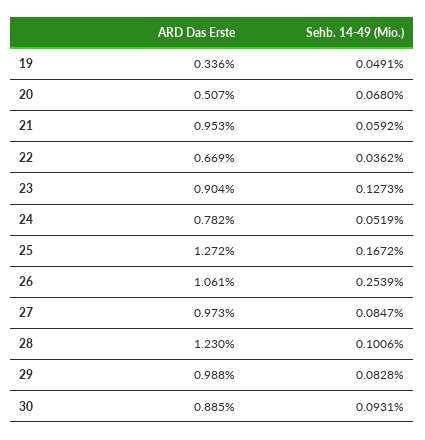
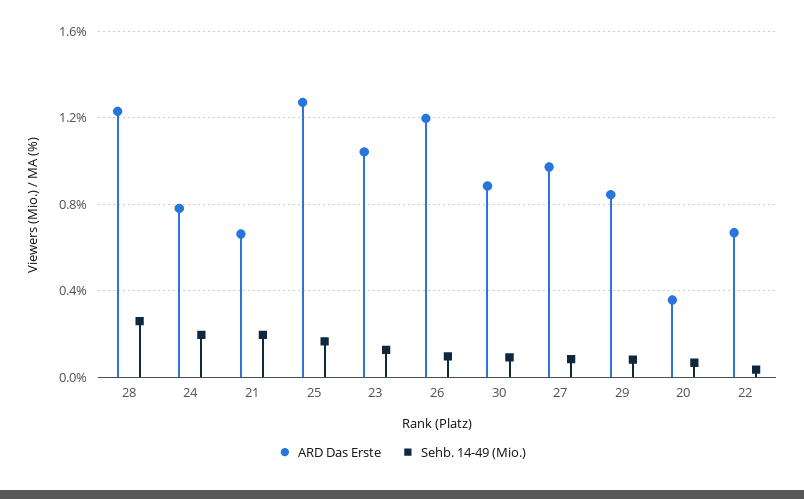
  {
    "ARD Das Erste": {
-     "19": 0.336,
-     "20": 0.507,
+     "20": 0.35,
-     "21": 0.953,
+     "21": 0.65,
      "22": 0.669,
-     "23": 0.904,
+     "23": 1.05,
      "24": 0.782,
      "25": 1.272,
-     "26": 1.061,
+     "26": 1.2,
      "27": 0.973,
      "28": 1.23,
-     "29": 0.988,
+     "29": 0.85,
      "30": 0.885
    },
    "Sehb. 14-49 (Mio.)": {
-     "19": 0.0491,
      "20": 0.068,
-     "21": 0.0592,
+     "21": 0.2,
      "22": 0.0362,
      "23": 0.1273,
-     "24": 0.0519,
+     "24": 0.2,
      "25": 0.1672,
-     "26": 0.2539,
+     "26": 0.1,
      "27": 0.0847,
-     "28": 0.1006,
+     "28": 0.25,
      "29": 0.0828,
      "30": 0.0931
    }
  }

